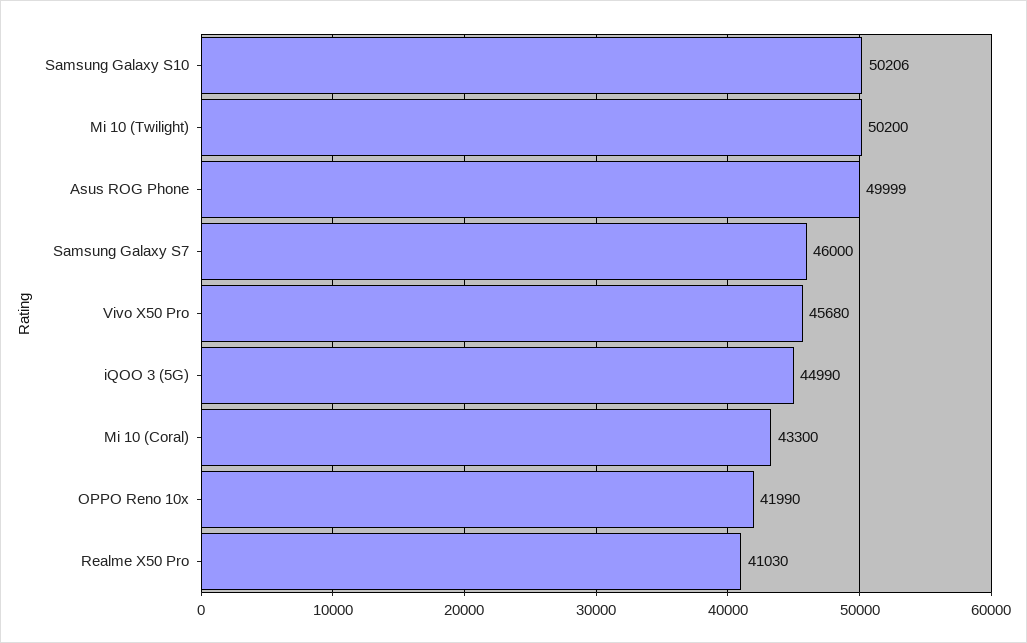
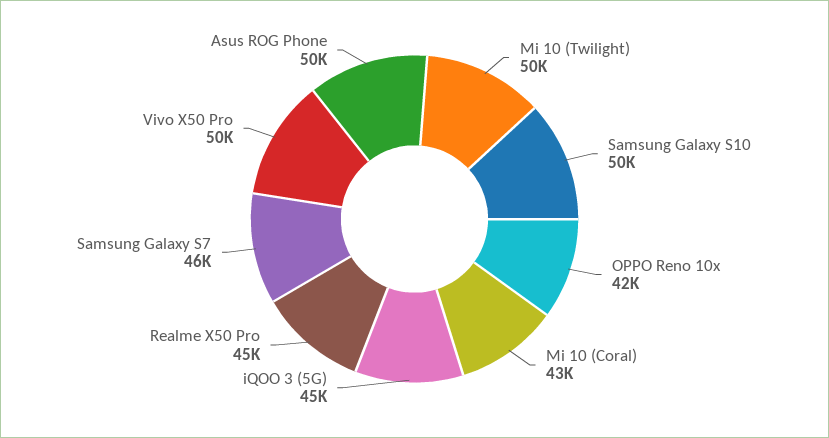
  {
    "Samsung Galaxy S10": 50206,
    "Mi 10 (Twilight)": 50200,
    "Asus ROG Phone": 49999,
    "Samsung Galaxy S7": 46000,
-   "Vivo X50 Pro": 45680,
+   "Vivo X50 Pro": 50000,
    "iQOO 3 (5G)": 44990,
    "Mi 10 (Coral)": 43300,
    "OPPO Reno 10x": 41990,
-   "Realme X50 Pro": 41030
+   "Realme X50 Pro": 45000
  }

